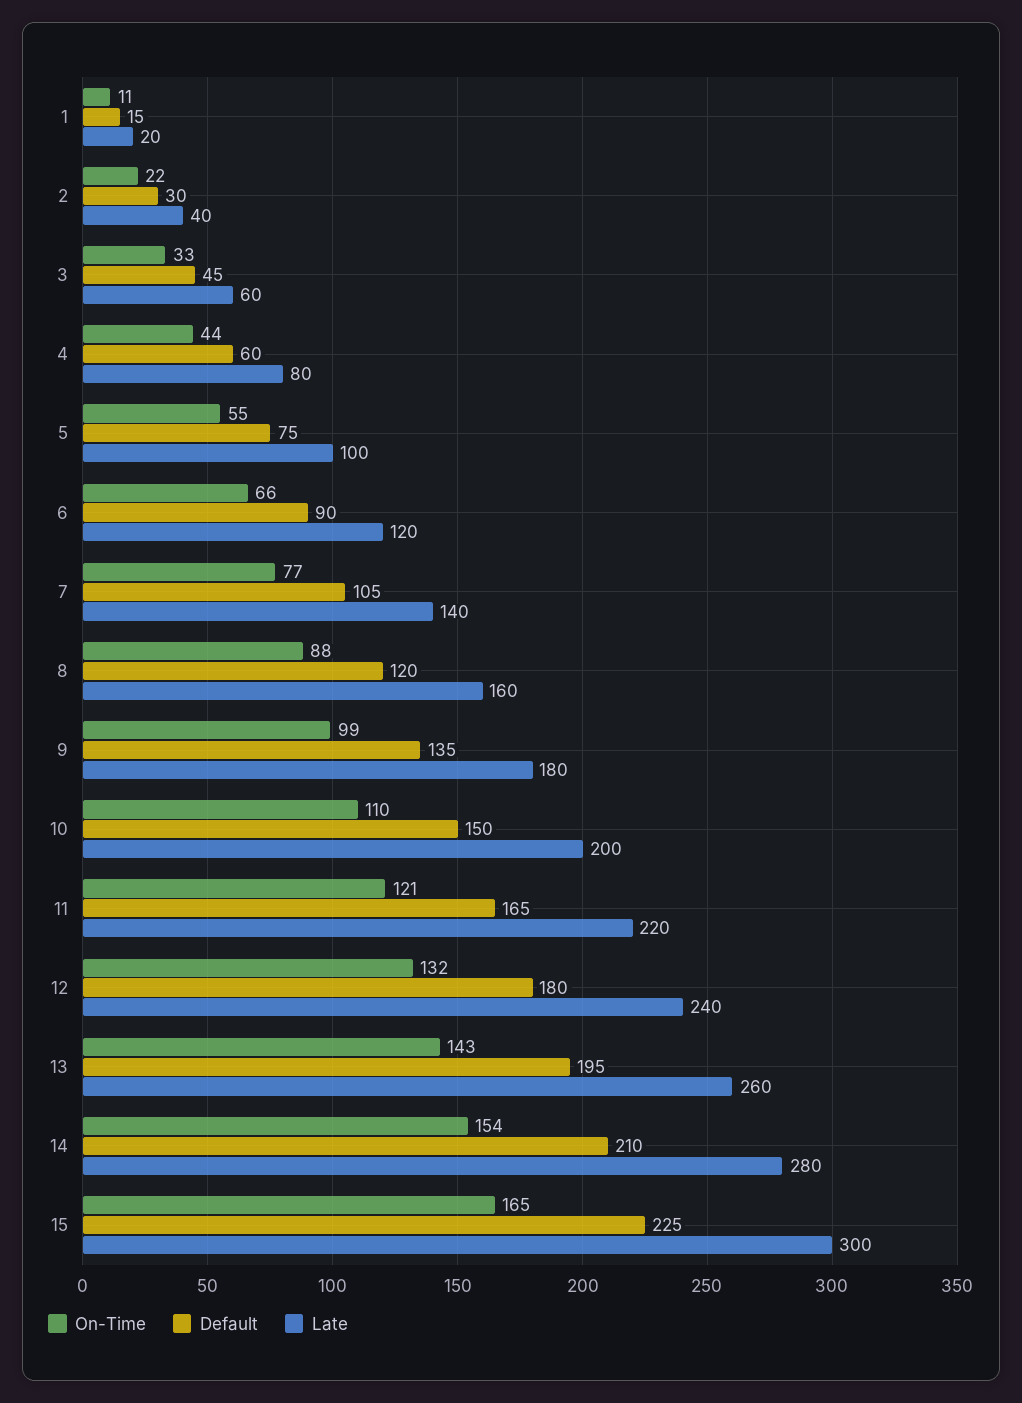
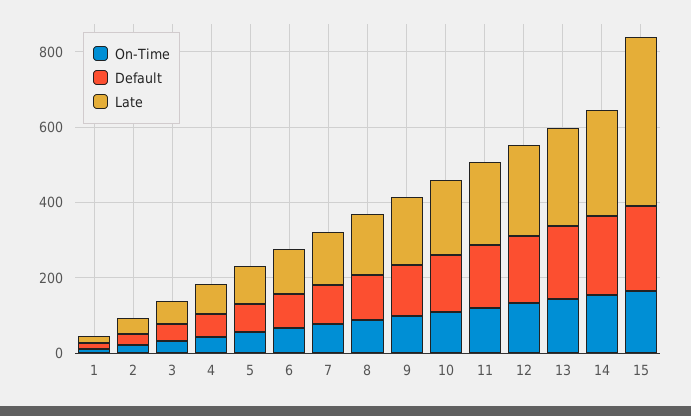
  {
    "On-Time": {
      "1": 11,
      "2": 22,
      "3": 33,
      "4": 44,
      "5": 55,
      "6": 66,
      "7": 77,
      "8": 88,
      "9": 99,
      "10": 110,
      "11": 121,
      "12": 132,
      "13": 143,
      "14": 154,
      "15": 165
    },
    "Default": {
      "1": 15,
      "2": 30,
      "3": 45,
      "4": 60,
      "5": 75,
      "6": 90,
      "7": 105,
      "8": 120,
      "9": 135,
      "10": 150,
      "11": 165,
      "12": 180,
      "13": 195,
      "14": 210,
      "15": 225
    },
    "Late": {
      "1": 20,
      "2": 40,
      "3": 60,
      "4": 80,
      "5": 100,
      "6": 120,
      "7": 140,
      "8": 160,
      "9": 180,
      "10": 200,
      "11": 220,
      "12": 240,
      "13": 260,
      "14": 280,
-     "15": 300
+     "15": 450
    }
  }

